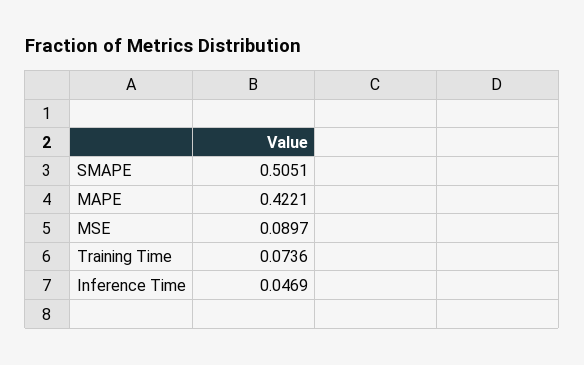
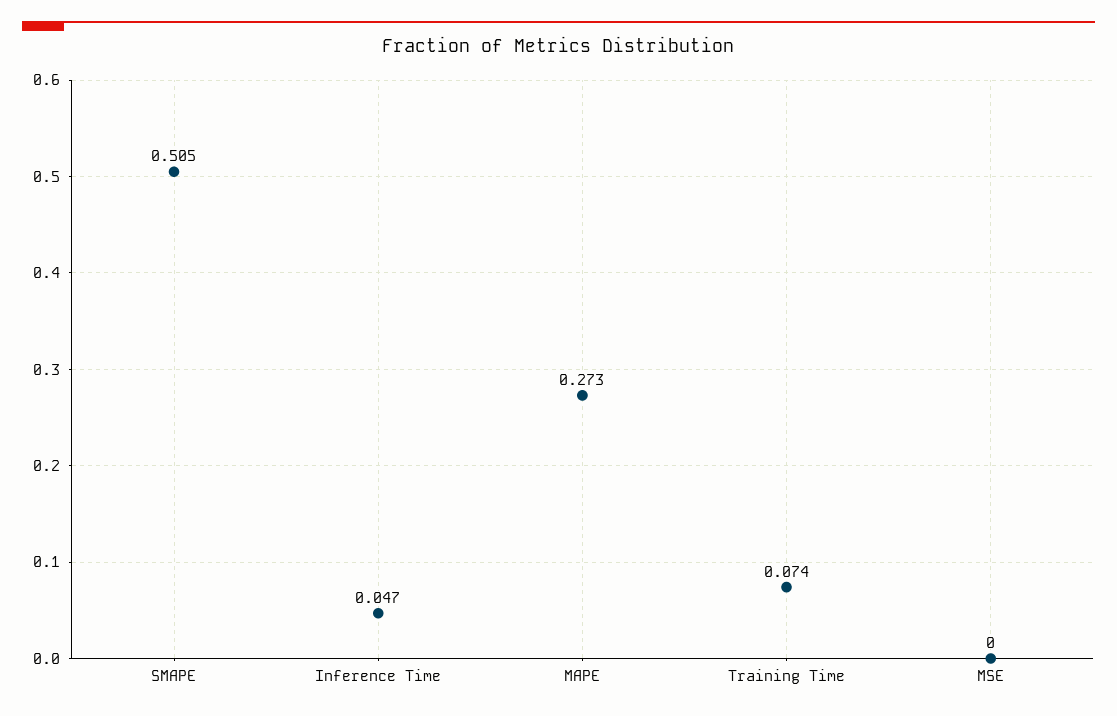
  {
    "SMAPE": 0.5051,
-   "MAPE": 0.4221,
+   "MAPE": 0.273,
-   "MSE": 0.0897,
+   "MSE": 0,
    "Training Time": 0.0736,
    "Inference Time": 0.0469
  }

